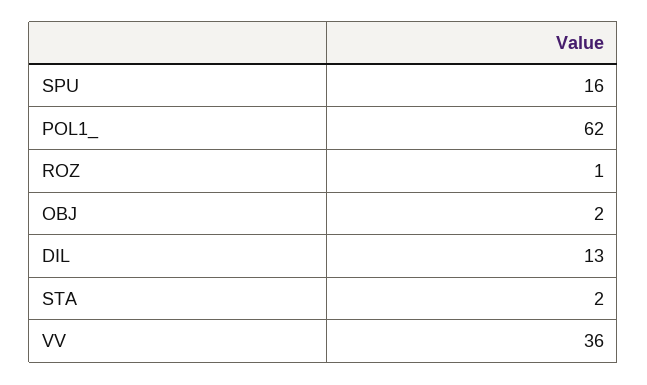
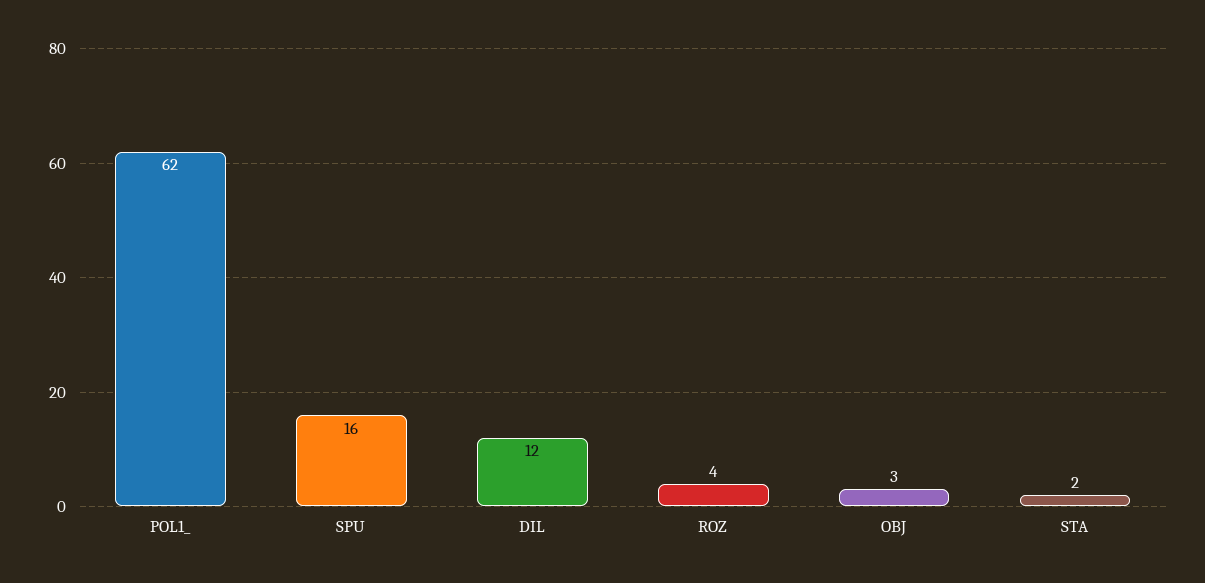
  {
    "SPU": 16,
    "POL1_": 62,
-   "ROZ": 1,
+   "ROZ": 4,
-   "OBJ": 2,
+   "OBJ": 3,
-   "DIL": 13,
+   "DIL": 12,
-   "STA": 2,
+   "STA": 2
-   "VV": 36
  }

